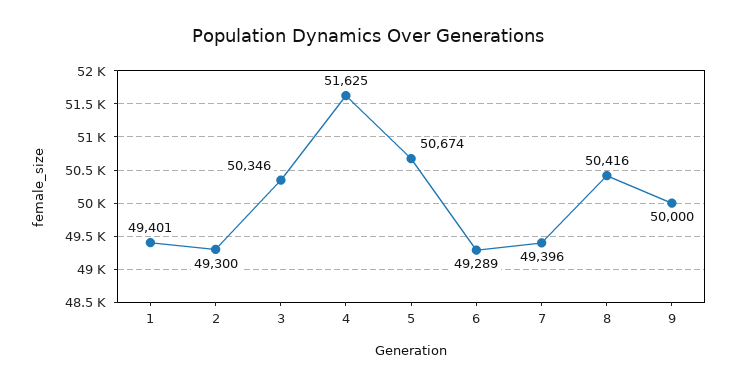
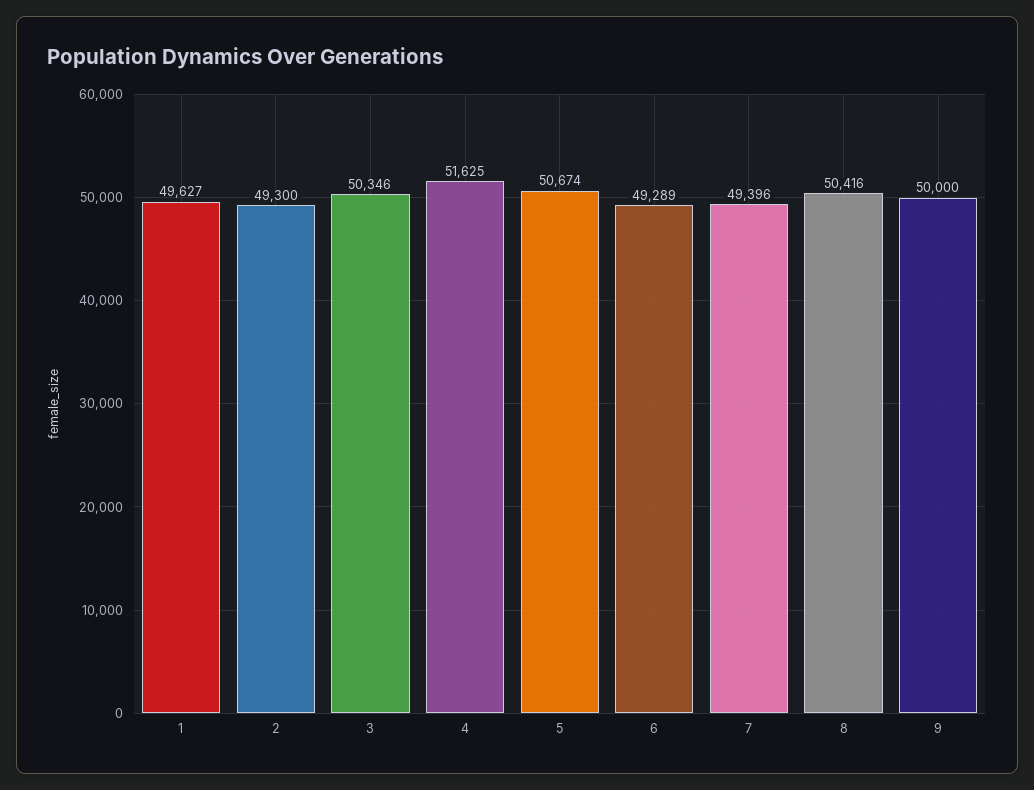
  {
-   "1": 49401,
+   "1": 49627,
    "2": 49300,
    "3": 50346,
    "4": 51625,
    "5": 50674,
    "6": 49289,
    "7": 49396,
    "8": 50416,
    "9": 50000
  }

